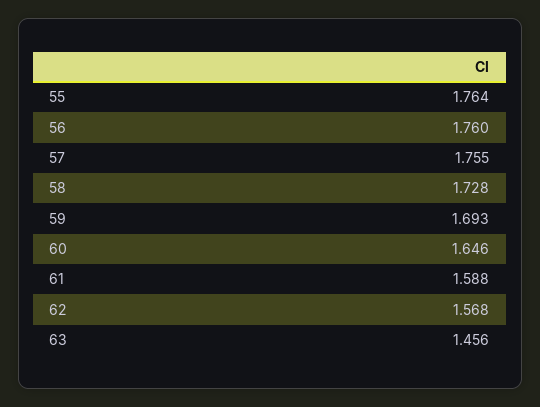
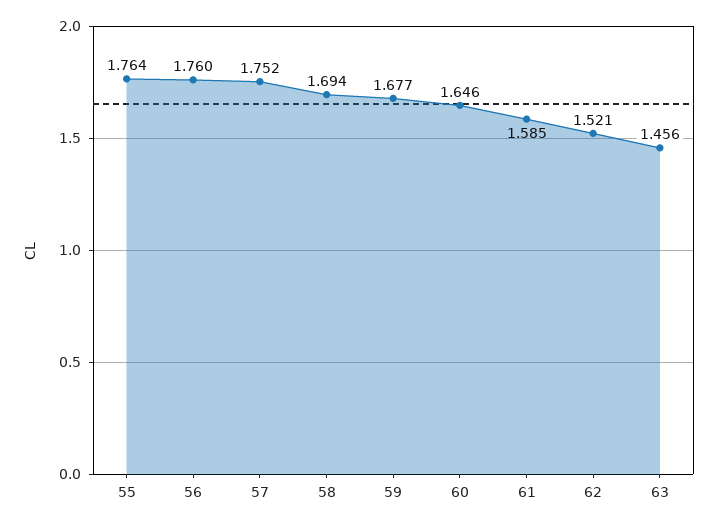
  {
    "55": 1.764,
    "56": 1.76,
-   "57": 1.755,
+   "57": 1.752,
-   "58": 1.728,
+   "58": 1.694,
-   "59": 1.693,
+   "59": 1.677,
    "60": 1.646,
-   "61": 1.588,
+   "61": 1.585,
-   "62": 1.568,
+   "62": 1.521,
    "63": 1.456
  }

